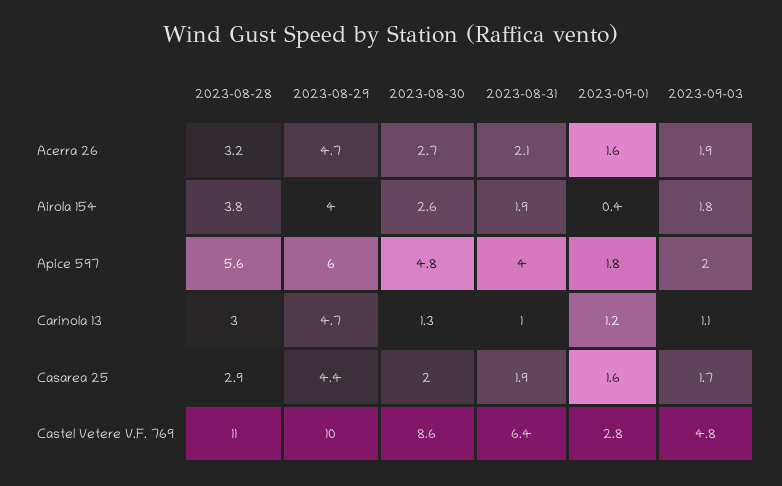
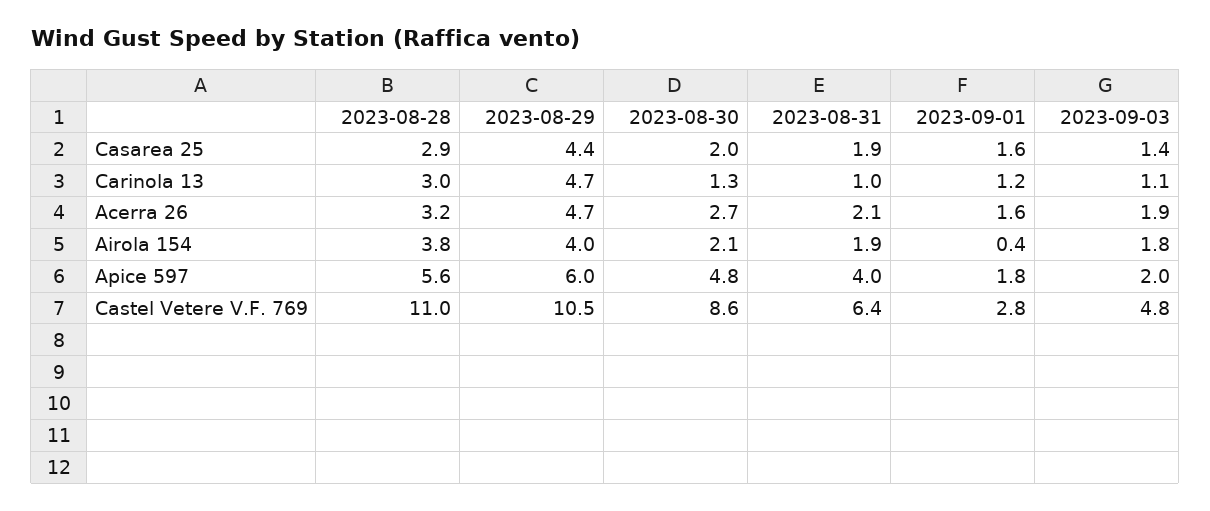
  {
    "2023-08-28": {
      "Acerra 26": 3.2,
      "Airola 154": 3.8,
      "Apice 597": 5.6,
      "Carinola 13": 3,
      "Casarea 25": 2.9,
      "Castel Vetere V.F. 769": 11
    },
    "2023-08-29": {
      "Acerra 26": 4.7,
      "Airola 154": 4,
      "Apice 597": 6,
      "Carinola 13": 4.7,
      "Casarea 25": 4.4,
-     "Castel Vetere V.F. 769": 10
+     "Castel Vetere V.F. 769": 10.5
    },
    "2023-08-30": {
      "Acerra 26": 2.7,
-     "Airola 154": 2.6,
+     "Airola 154": 2.1,
      "Apice 597": 4.8,
      "Carinola 13": 1.3,
      "Casarea 25": 2,
      "Castel Vetere V.F. 769": 8.6
    },
    "2023-08-31": {
      "Acerra 26": 2.1,
      "Airola 154": 1.9,
      "Apice 597": 4,
      "Carinola 13": 1,
      "Casarea 25": 1.9,
      "Castel Vetere V.F. 769": 6.4
    },
    "2023-09-01": {
      "Acerra 26": 1.6,
      "Airola 154": 0.4,
      "Apice 597": 1.8,
      "Carinola 13": 1.2,
      "Casarea 25": 1.6,
      "Castel Vetere V.F. 769": 2.8
    },
    "2023-09-03": {
      "Acerra 26": 1.9,
      "Airola 154": 1.8,
      "Apice 597": 2,
      "Carinola 13": 1.1,
-     "Casarea 25": 1.7,
+     "Casarea 25": 1.4,
      "Castel Vetere V.F. 769": 4.8
    }
  }

